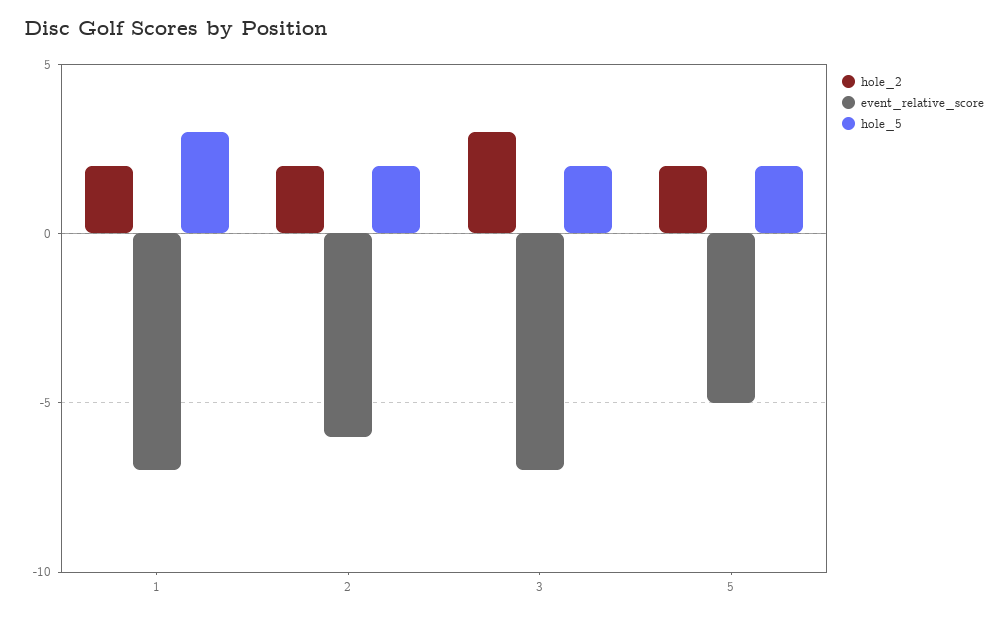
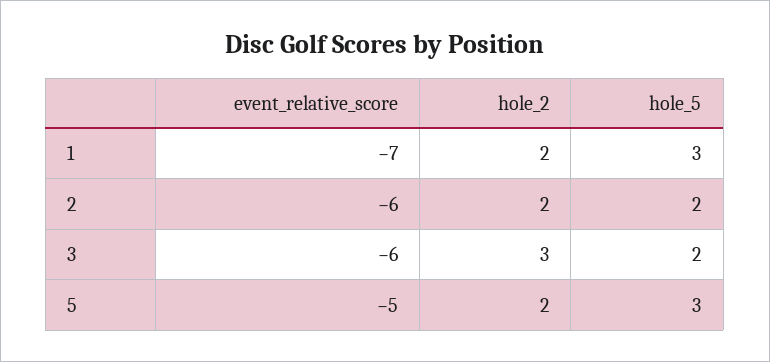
  {
    "hole_2": {
      "1": 2,
      "2": 2,
      "3": 3,
      "5": 2
    },
    "event_relative_score": {
      "1": -7,
      "2": -6,
-     "3": -7,
+     "3": -6,
      "5": -5
    },
    "hole_5": {
      "1": 3,
      "2": 2,
      "3": 2,
-     "5": 2
+     "5": 3
    }
  }

